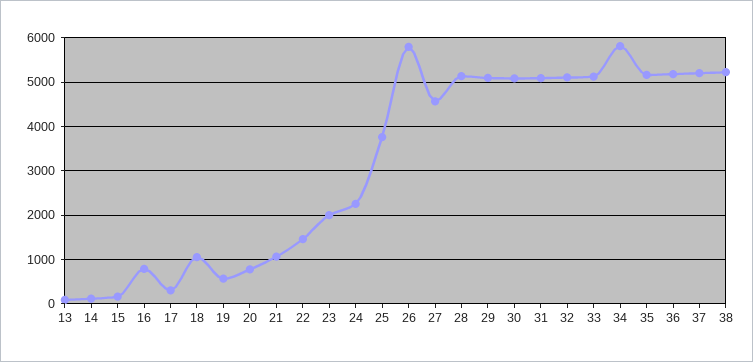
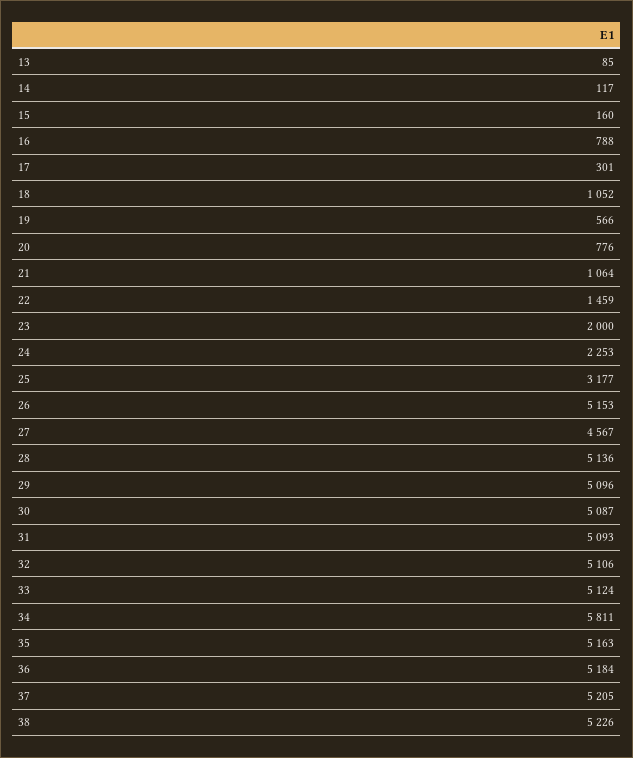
  {
    "13": 85,
    "14": 117,
    "15": 160,
    "16": 788,
    "17": 301,
    "18": 1052,
    "19": 566,
    "20": 776,
    "21": 1064,
    "22": 1459,
    "23": 2000,
    "24": 2253,
-   "25": 3800,
+   "25": 3177,
-   "26": 5800,
+   "26": 5153,
    "27": 4567,
    "28": 5136,
    "29": 5096,
    "30": 5087,
    "31": 5093,
    "32": 5106,
    "33": 5124,
    "34": 5811,
    "35": 5163,
    "36": 5184,
    "37": 5205,
    "38": 5226
  }

